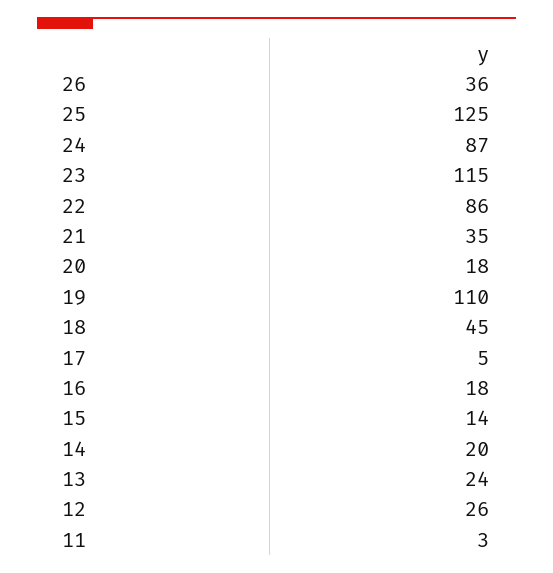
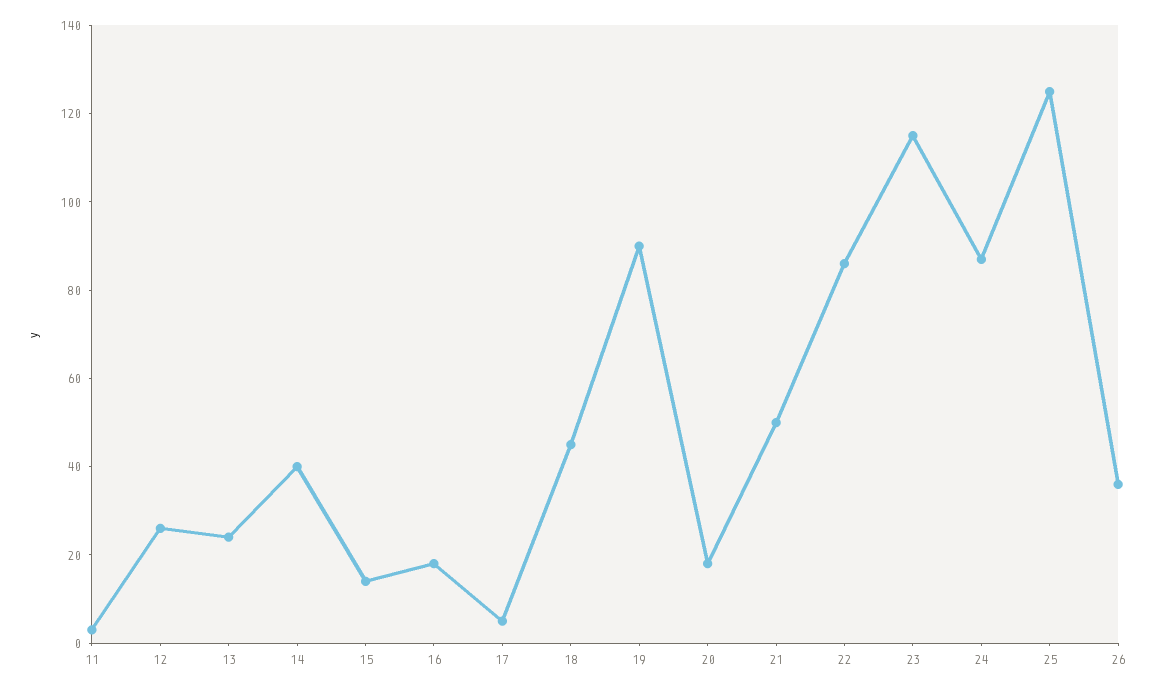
  {
    "26": 36,
    "25": 125,
    "24": 87,
    "23": 115,
    "22": 86,
-   "21": 35,
+   "21": 50,
    "20": 18,
-   "19": 110,
+   "19": 90,
    "18": 45,
    "17": 5,
    "16": 18,
    "15": 14,
-   "14": 20,
+   "14": 40,
    "13": 24,
    "12": 26,
    "11": 3
  }

